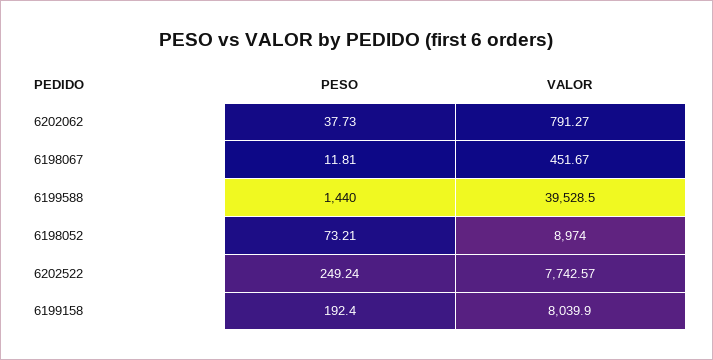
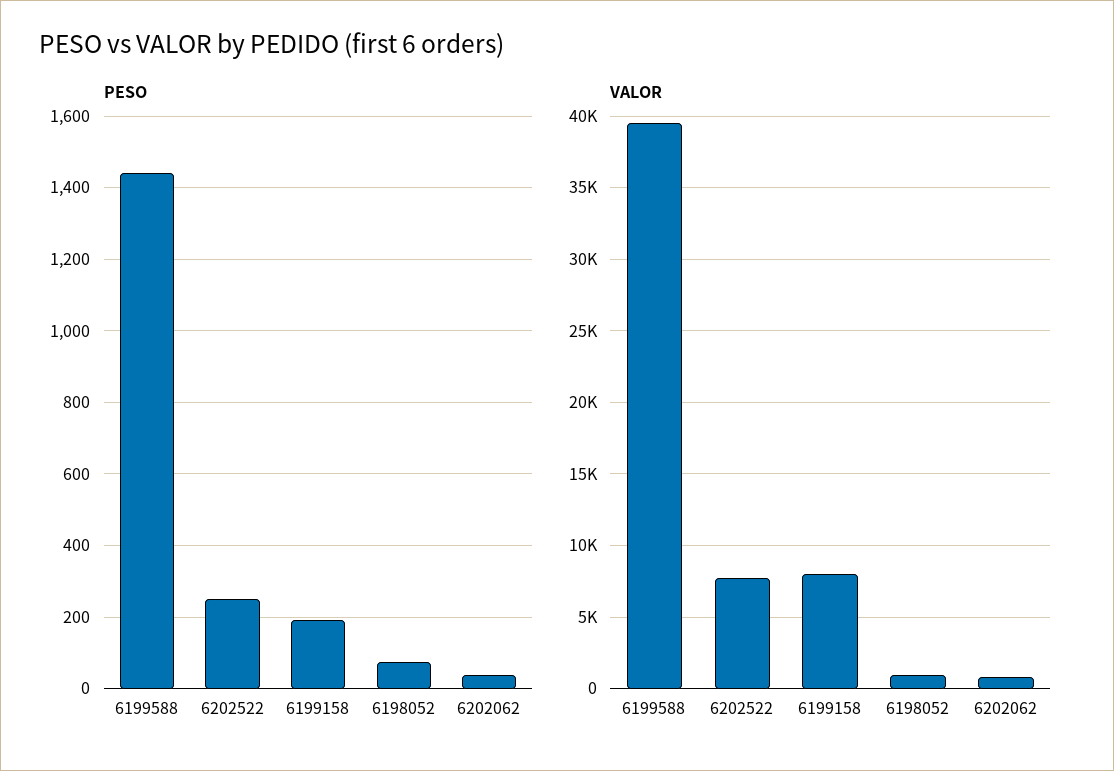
  {
    "PESO": {
      "6202062": 37.73,
-     "6198067": 11.81,
      "6199588": 1440,
      "6198052": 73.21,
      "6202522": 249.24,
      "6199158": 192.4
    },
    "VALOR": {
      "6202062": 791.27,
-     "6198067": 451.67,
      "6199588": 39528.5,
-     "6198052": 8974,
+     "6198052": 1000,
      "6202522": 7742.57,
      "6199158": 8039.9
    }
  }

